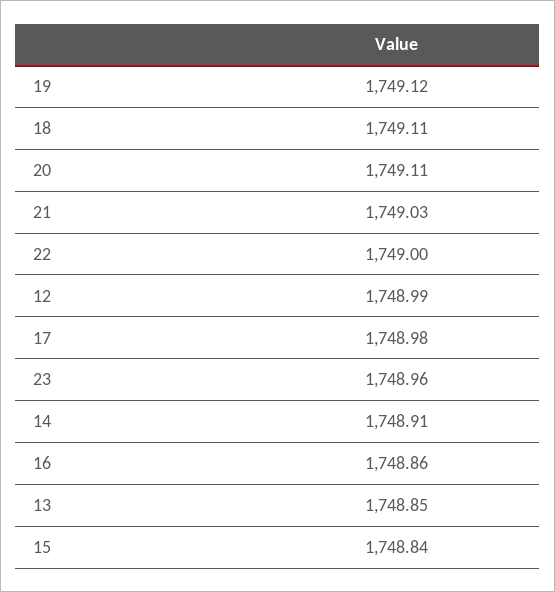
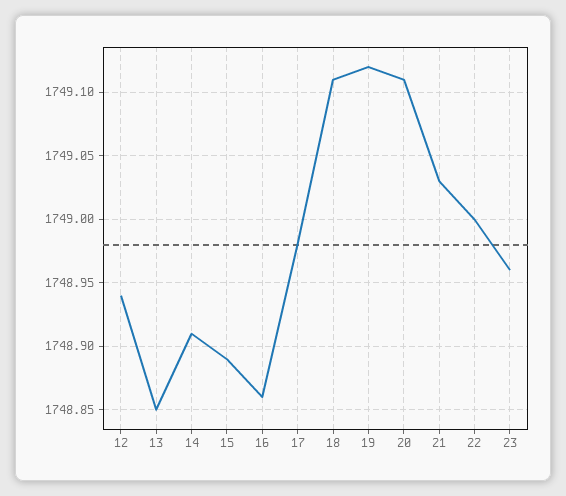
  {
    "19": 1749.12,
    "18": 1749.11,
    "20": 1749.11,
    "21": 1749.03,
    "22": 1749,
-   "12": 1748.99,
+   "12": 1748.94,
    "17": 1748.98,
    "23": 1748.96,
    "14": 1748.91,
    "16": 1748.86,
    "13": 1748.85,
-   "15": 1748.84
+   "15": 1748.89
  }

